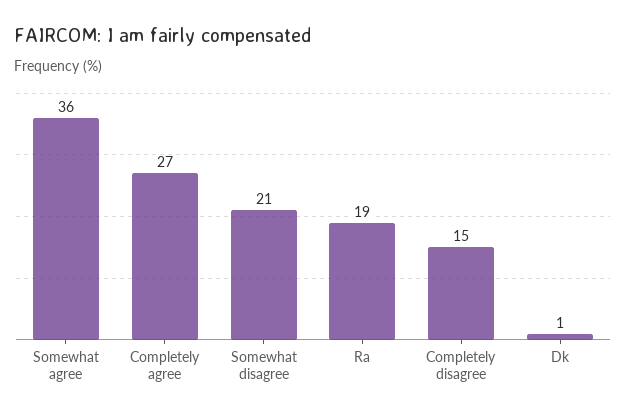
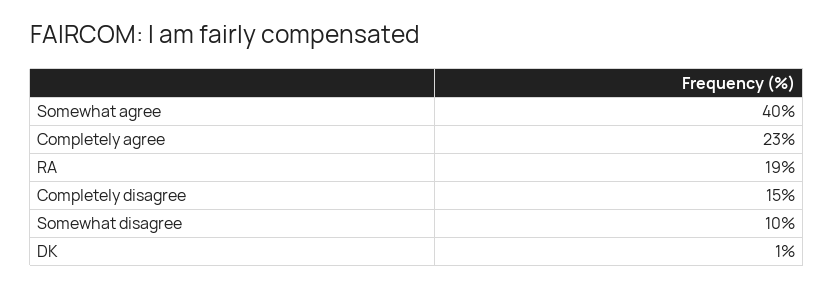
  {
-   "Somewhat agree": 36,
+   "Somewhat agree": 40,
-   "Completely agree": 27,
+   "Completely agree": 23,
-   "Somewhat disagree": 21,
+   "Somewhat disagree": 10,
    "Ra": 19,
    "Completely disagree": 15,
    "Dk": 1
  }

